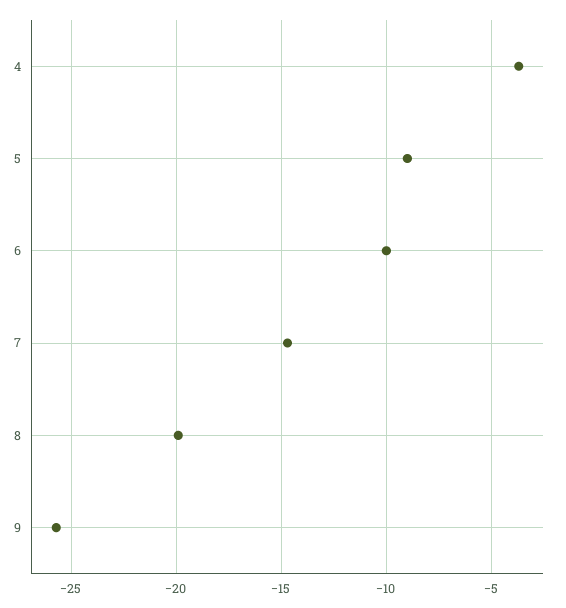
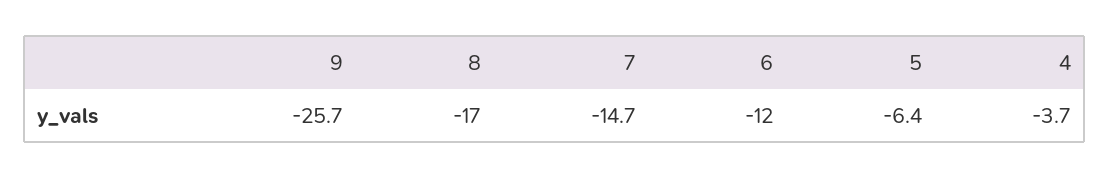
  {
    "4": -3.7,
-   "5": -9,
+   "5": -6.4,
-   "6": -10,
+   "6": -12,
    "7": -14.7,
-   "8": -20,
+   "8": -17,
    "9": -25.7
  }

